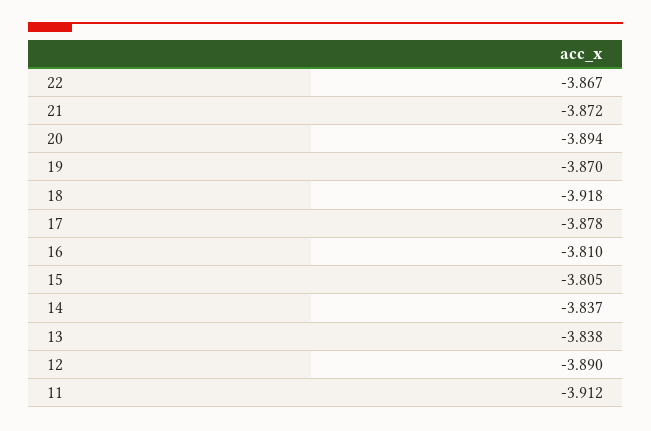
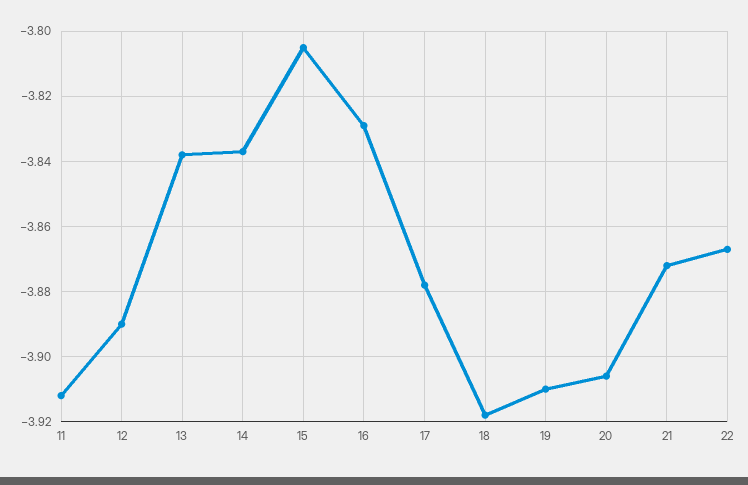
  {
    "22": -3.867,
    "21": -3.872,
-   "20": -3.894,
+   "20": -3.905,
-   "19": -3.87,
+   "19": -3.91,
    "18": -3.918,
    "17": -3.878,
-   "16": -3.81,
+   "16": -3.83,
    "15": -3.805,
    "14": -3.837,
    "13": -3.838,
    "12": -3.89,
    "11": -3.912
  }

